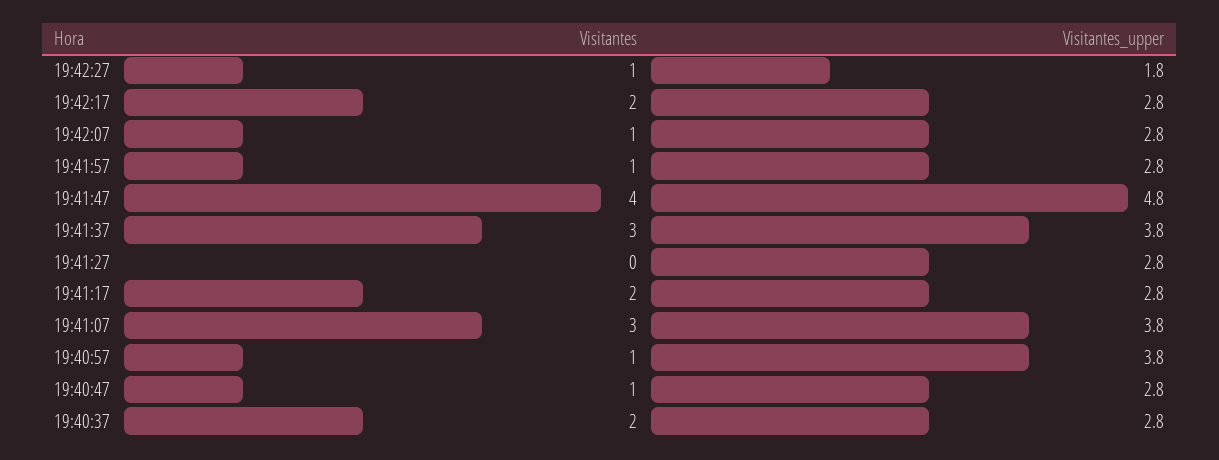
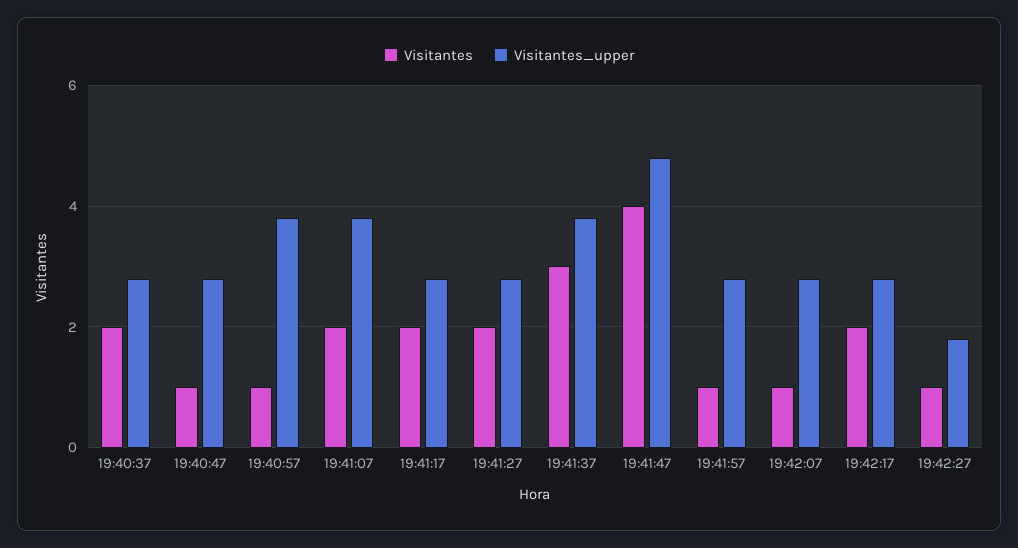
  {
    "Visitantes": {
      "19:42:27": 1,
      "19:42:17": 2,
      "19:42:07": 1,
      "19:41:57": 1,
      "19:41:47": 4,
      "19:41:37": 3,
-     "19:41:27": 0,
+     "19:41:27": 2,
      "19:41:17": 2,
-     "19:41:07": 3,
+     "19:41:07": 2,
      "19:40:57": 1,
      "19:40:47": 1,
      "19:40:37": 2
    },
    "Visitantes_upper": {
      "19:42:27": 1.8,
      "19:42:17": 2.8,
      "19:42:07": 2.8,
      "19:41:57": 2.8,
      "19:41:47": 4.8,
      "19:41:37": 3.8,
      "19:41:27": 2.8,
      "19:41:17": 2.8,
      "19:41:07": 3.8,
      "19:40:57": 3.8,
      "19:40:47": 2.8,
      "19:40:37": 2.8
    }
  }

